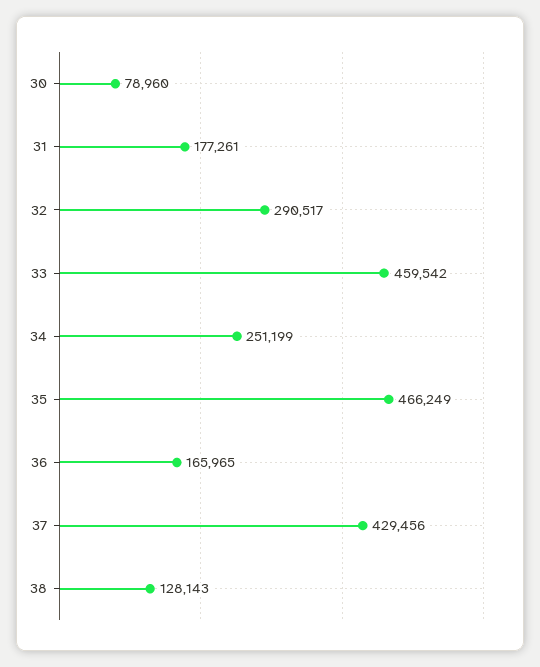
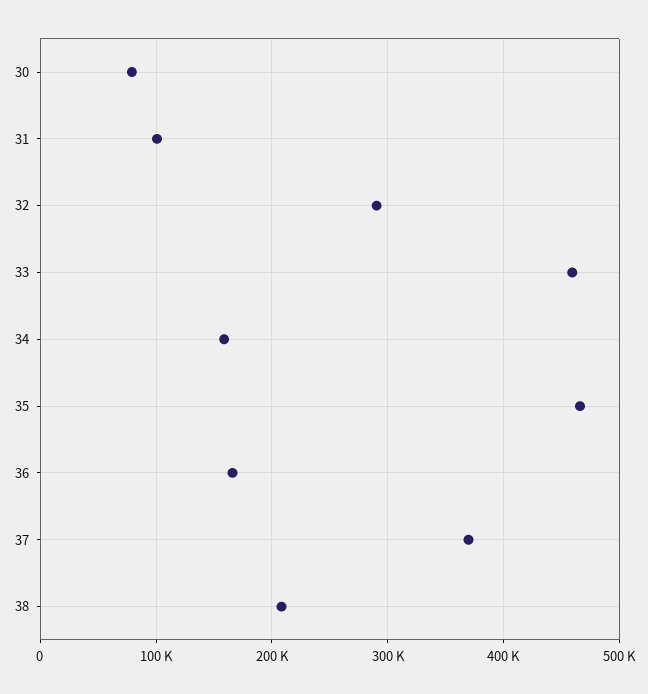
  {
    "30": 78960,
-   "31": 177261,
+   "31": 100000,
    "32": 290517,
    "33": 459542,
-   "34": 251199,
+   "34": 160000,
    "35": 466249,
    "36": 165965,
-   "37": 429456,
+   "37": 370000,
-   "38": 128143
+   "38": 210000
  }

